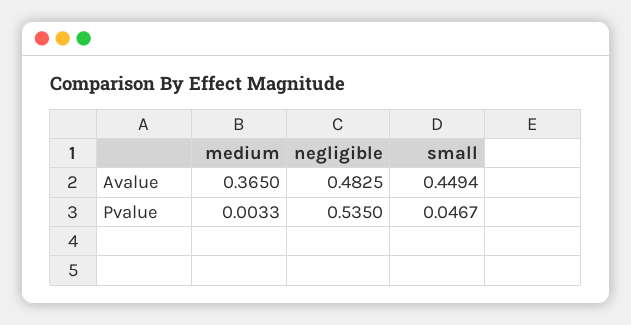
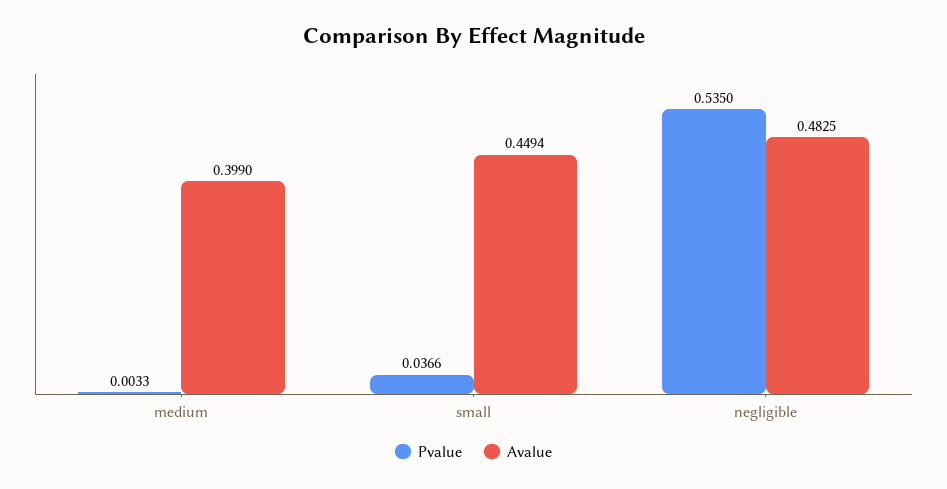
  {
    "Avalue": {
-     "medium": 0.365,
+     "medium": 0.399,
      "negligible": 0.4825,
      "small": 0.4494
    },
    "Pvalue": {
      "medium": 0.0033,
      "negligible": 0.535,
-     "small": 0.0467
+     "small": 0.0366
    }
  }

